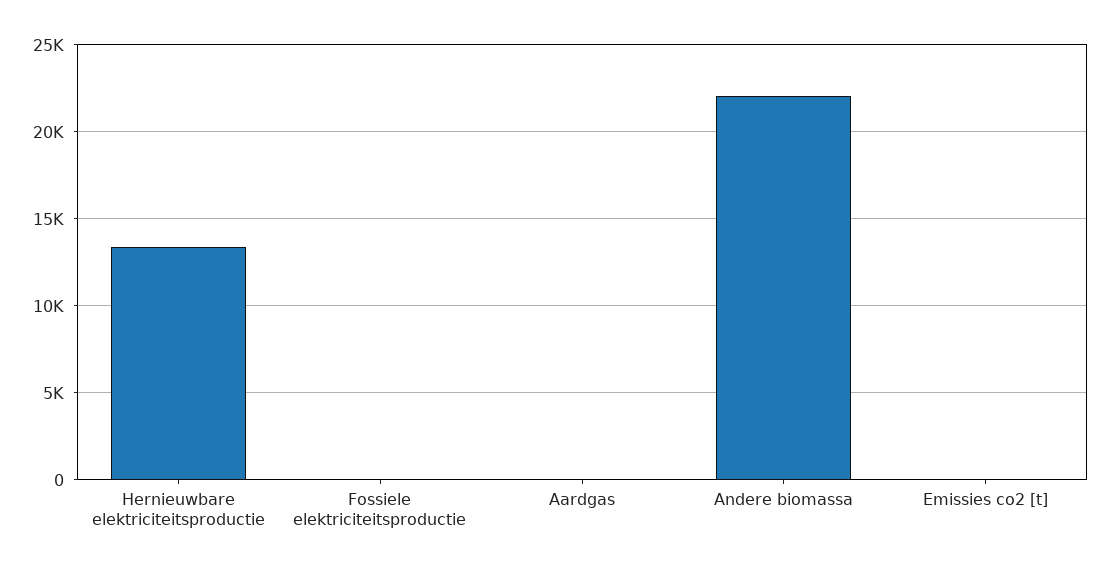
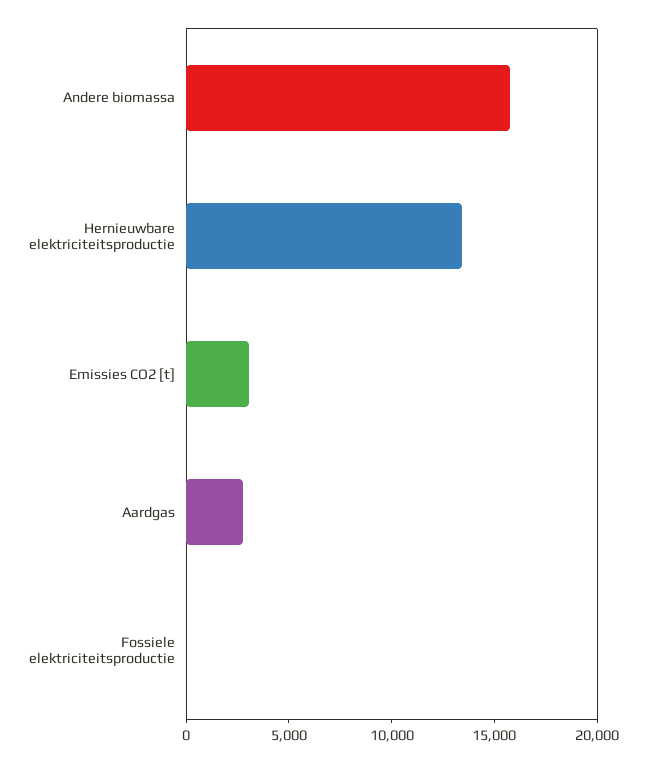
  {
    "Hernieuwbare elektriciteitsproductie": 13500,
    "Fossiele elektriciteitsproductie": 0,
-   "Aardgas": 0,
+   "Aardgas": 3000,
-   "Andere biomassa": 22000,
+   "Andere biomassa": 16000,
-   "Emissies co2 [t]": 0
+   "Emissies co2 [t]": 3000
  }

